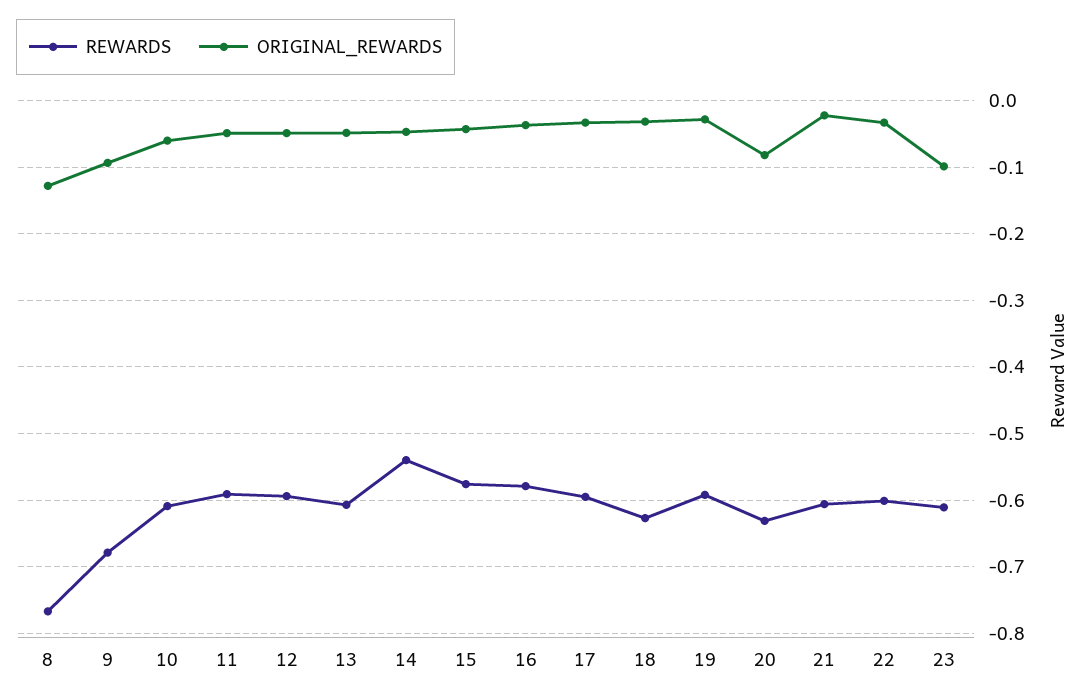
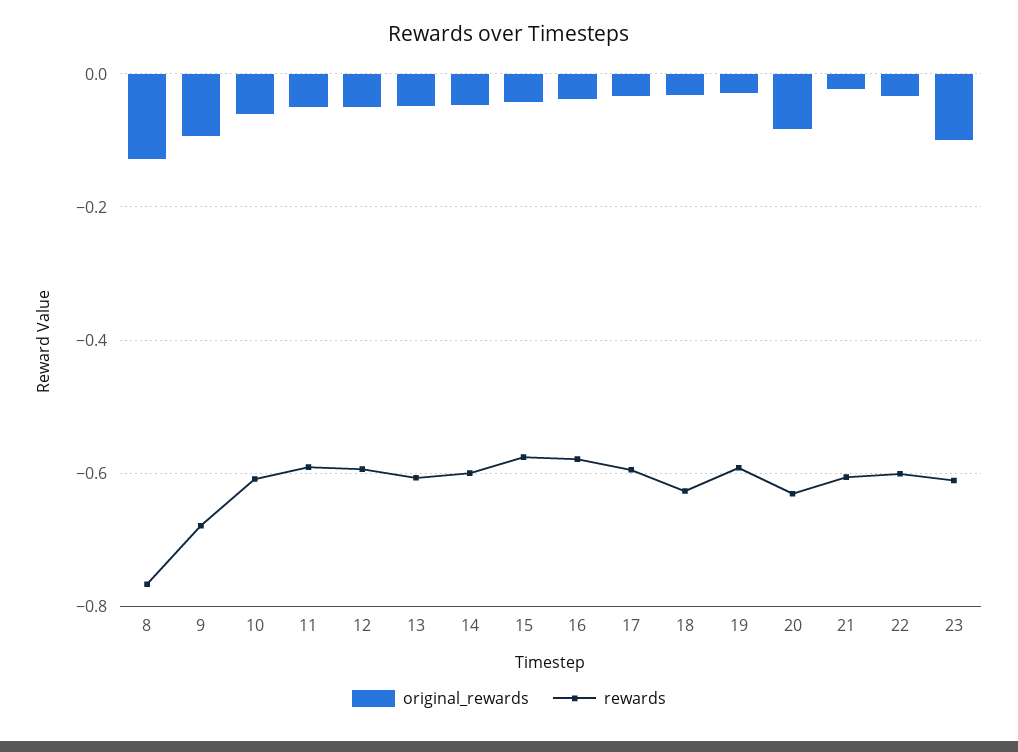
  {
    "REWARDS": {
      "8": -0.77,
      "9": -0.68,
      "10": -0.61,
      "11": -0.59,
      "12": -0.59,
      "13": -0.61,
-     "14": -0.54,
+     "14": -0.6,
      "15": -0.58,
      "16": -0.58,
      "17": -0.6,
      "18": -0.63,
      "19": -0.59,
      "20": -0.63,
      "21": -0.61,
      "22": -0.6,
      "23": -0.61
    },
    "ORIGINAL_REWARDS": {
      "8": -0.13,
      "9": -0.09,
      "10": -0.06,
      "11": -0.05,
      "12": -0.05,
      "13": -0.05,
      "14": -0.05,
      "15": -0.04,
      "16": -0.04,
      "17": -0.03,
      "18": -0.03,
      "19": -0.03,
      "20": -0.08,
      "21": -0.02,
      "22": -0.03,
      "23": -0.1
    }
  }

